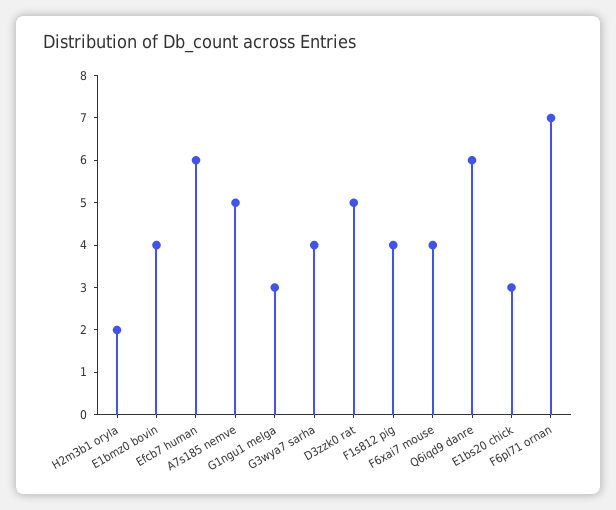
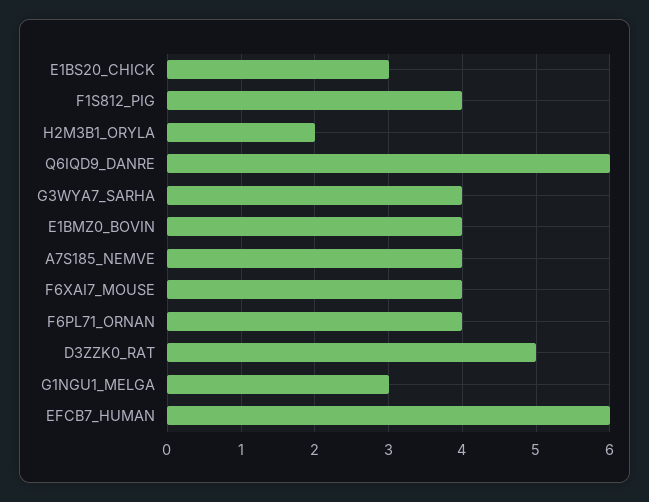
  {
    "H2m3b1 oryla": 2,
    "E1bmz0 bovin": 4,
    "Efcb7 human": 6,
-   "A7s185 nemve": 5,
+   "A7s185 nemve": 4,
    "G1ngu1 melga": 3,
    "G3wya7 sarha": 4,
    "D3zzk0 rat": 5,
    "F1s812 pig": 4,
    "F6xai7 mouse": 4,
    "Q6iqd9 danre": 6,
    "E1bs20 chick": 3,
-   "F6pl71 ornan": 7
+   "F6pl71 ornan": 4
  }

